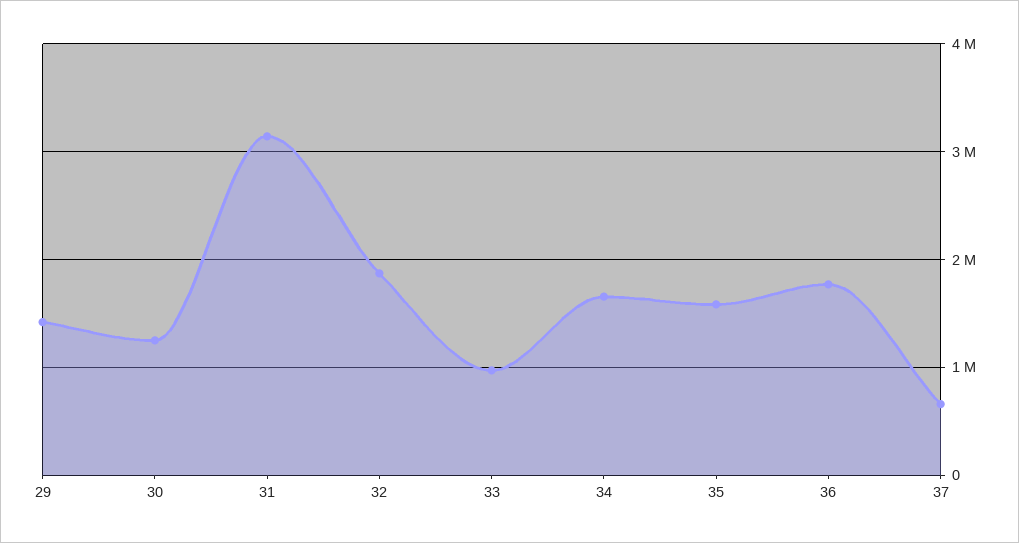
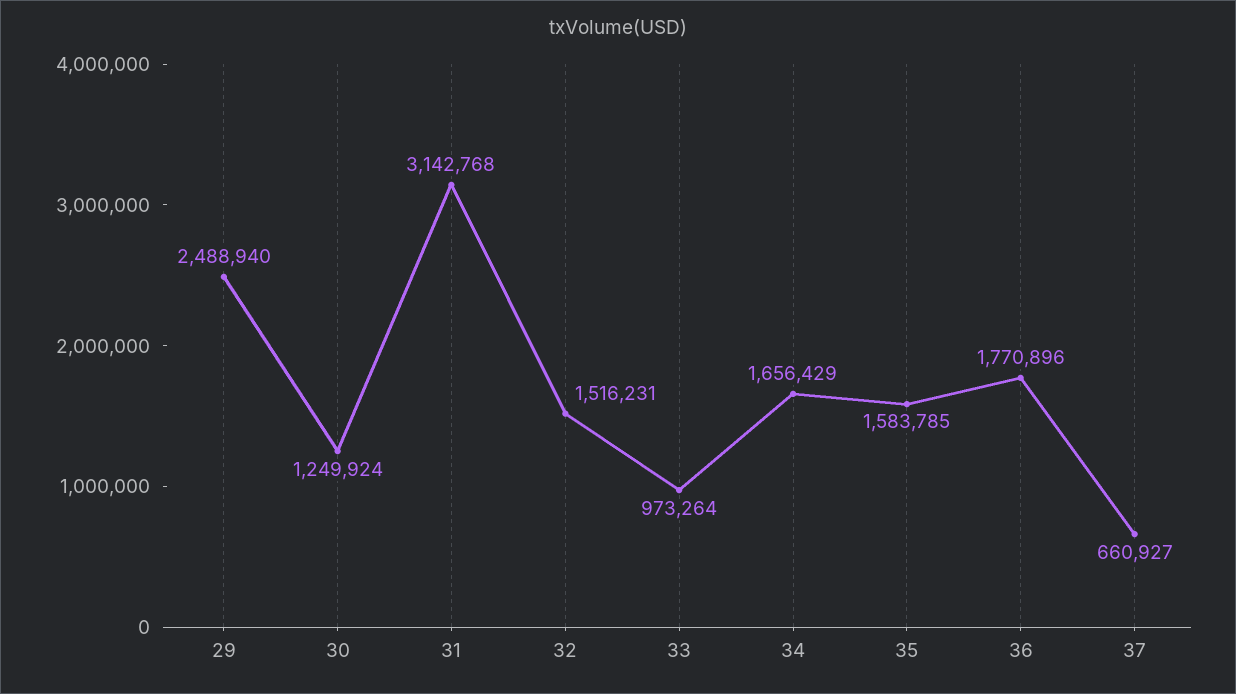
  {
-   "29": 1400000,
+   "29": 2488940,
    "30": 1249924,
    "31": 3142768,
-   "32": 1900000,
+   "32": 1516231,
    "33": 973264,
    "34": 1656429,
    "35": 1583785,
    "36": 1770896,
    "37": 660927
  }

